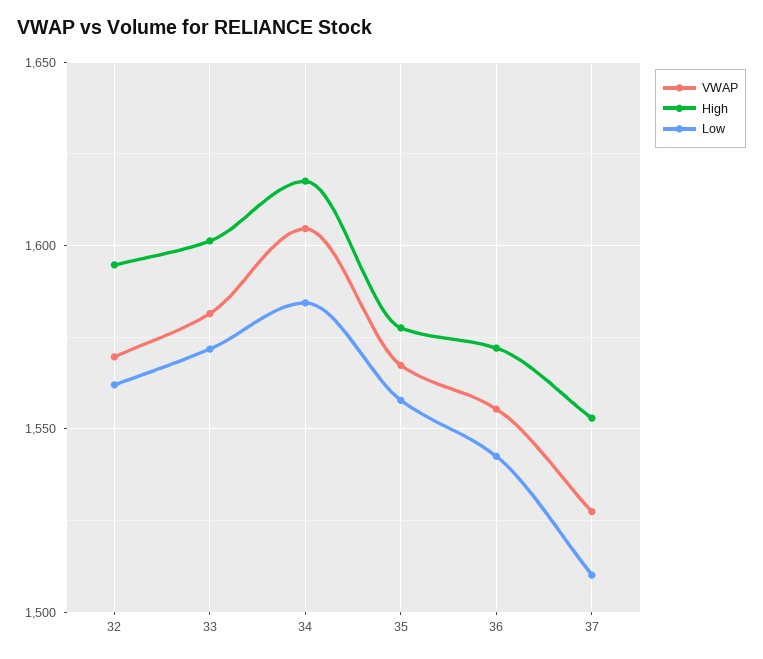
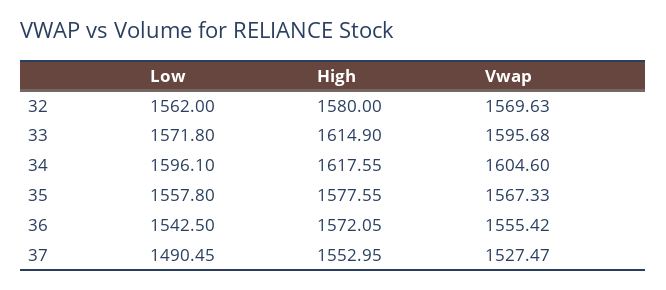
  {
    "VWAP": {
      "32": 1569.63,
-     "33": 1580,
+     "33": 1595.68,
      "34": 1604.6,
      "35": 1567.33,
      "36": 1555.42,
      "37": 1527.47
    },
    "High": {
-     "32": 1595,
+     "32": 1580,
-     "33": 1600,
+     "33": 1614.9,
      "34": 1617.55,
      "35": 1577.55,
      "36": 1572.05,
      "37": 1552.95
    },
    "Low": {
      "32": 1562,
      "33": 1571.8,
-     "34": 1585,
+     "34": 1596.1,
      "35": 1557.8,
      "36": 1542.5,
-     "37": 1510
+     "37": 1490.45
    }
  }

